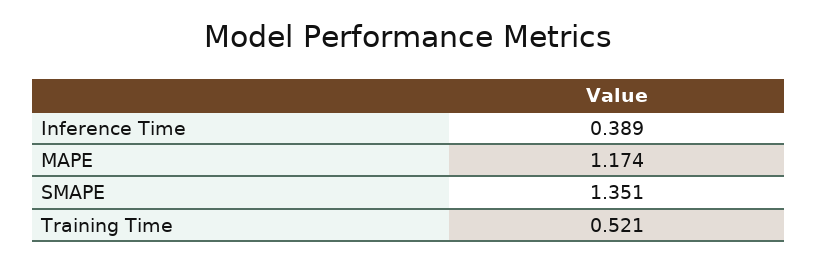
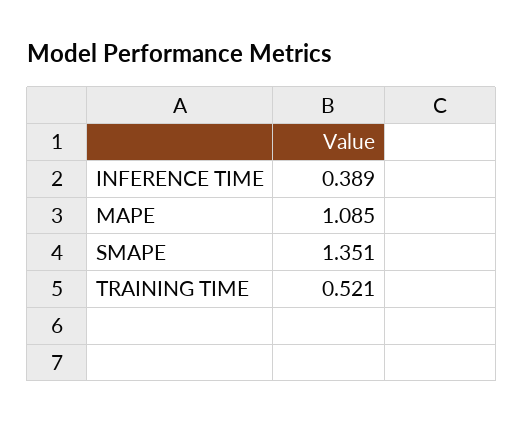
  {
    "Inference Time": 0.389,
-   "MAPE": 1.174,
+   "MAPE": 1.085,
    "SMAPE": 1.351,
    "Training Time": 0.521
  }

